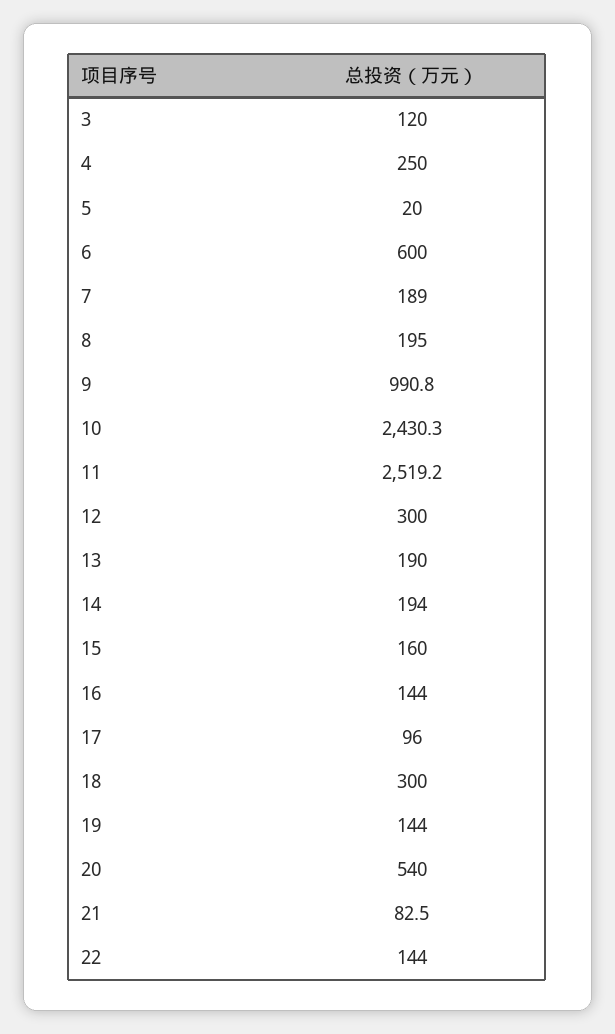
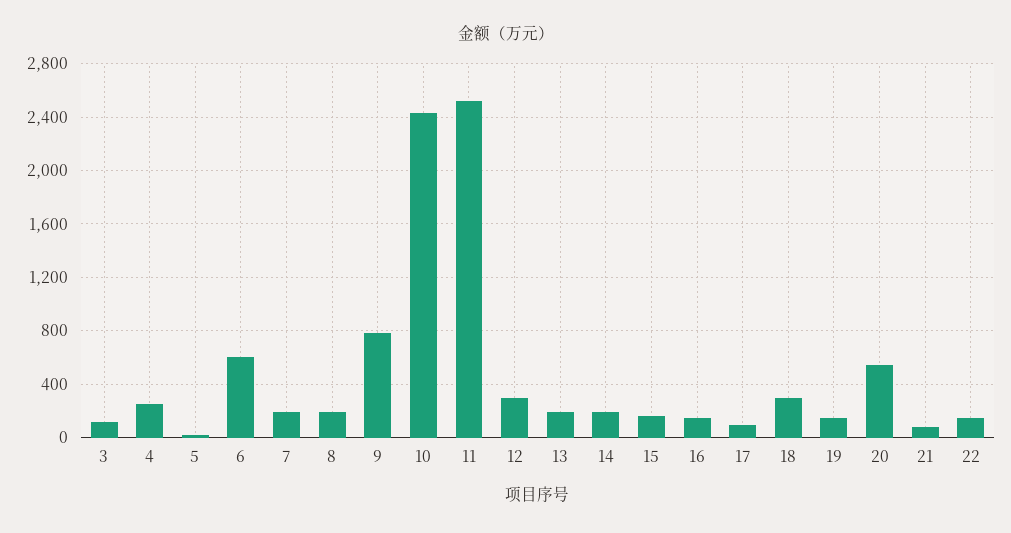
  {
    "3": 120,
    "4": 250,
    "5": 20,
    "6": 600,
    "7": 189,
    "8": 195,
-   "9": 990.8,
+   "9": 800,
    "10": 2430.3,
    "11": 2519.2,
    "12": 300,
    "13": 190,
    "14": 194,
    "15": 160,
    "16": 144,
    "17": 96,
    "18": 300,
    "19": 144,
    "20": 540,
    "21": 82.5,
    "22": 144
  }

